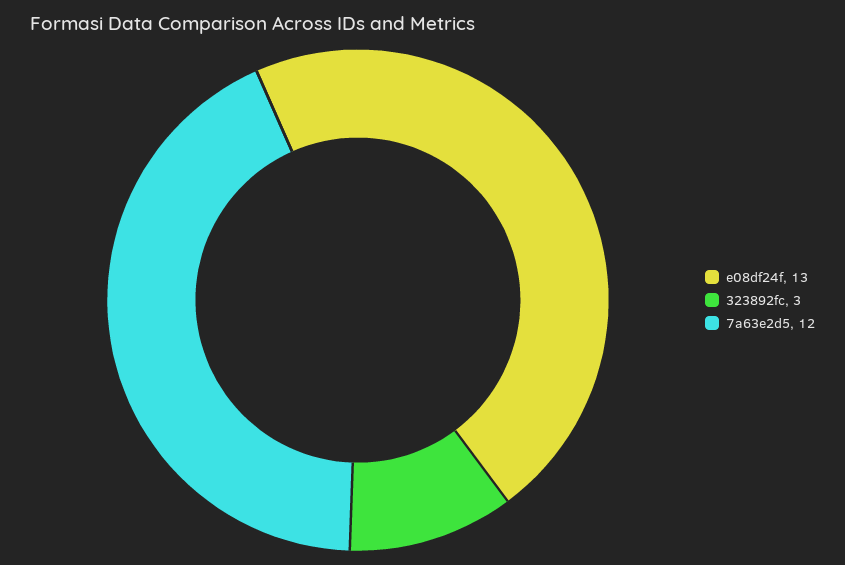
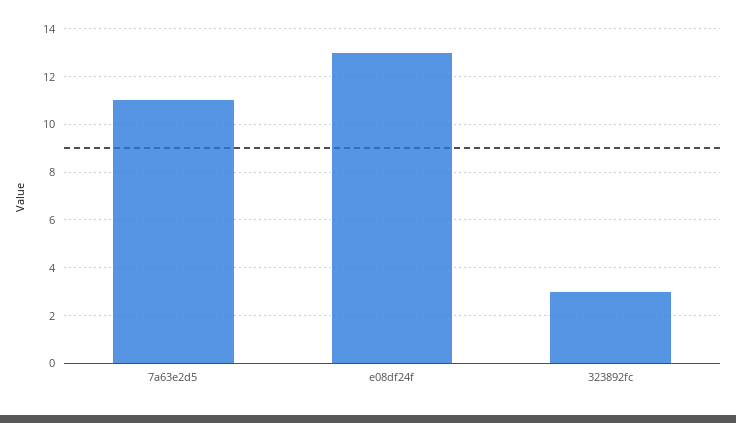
  {
    "e08df24f": 13,
    "323892fc": 3,
-   "7a63e2d5": 12
+   "7a63e2d5": 11
  }

